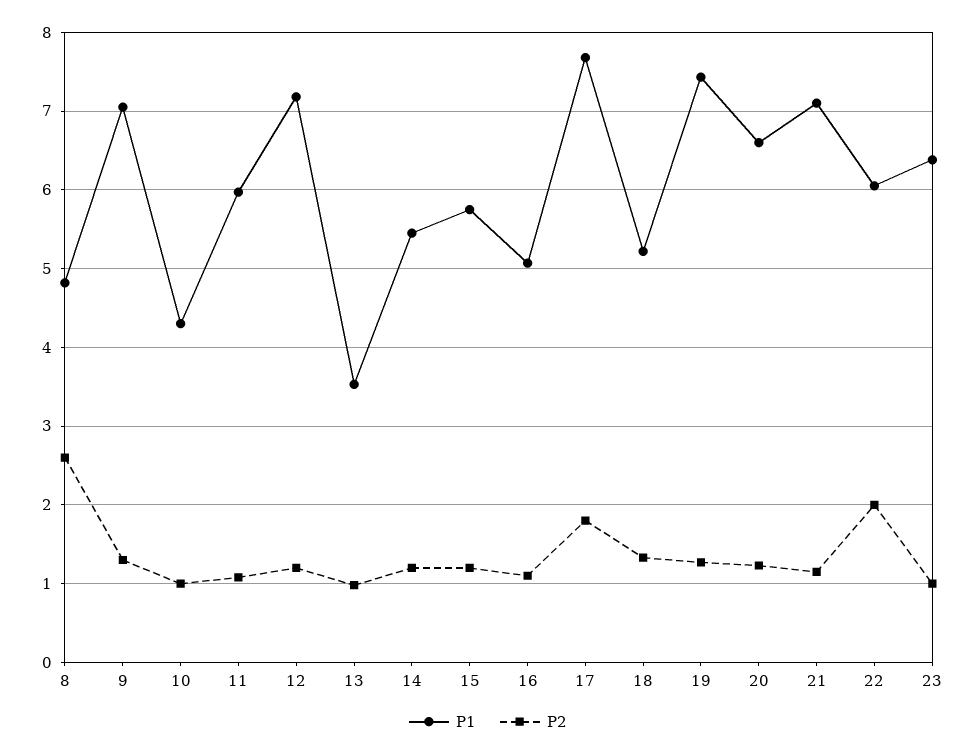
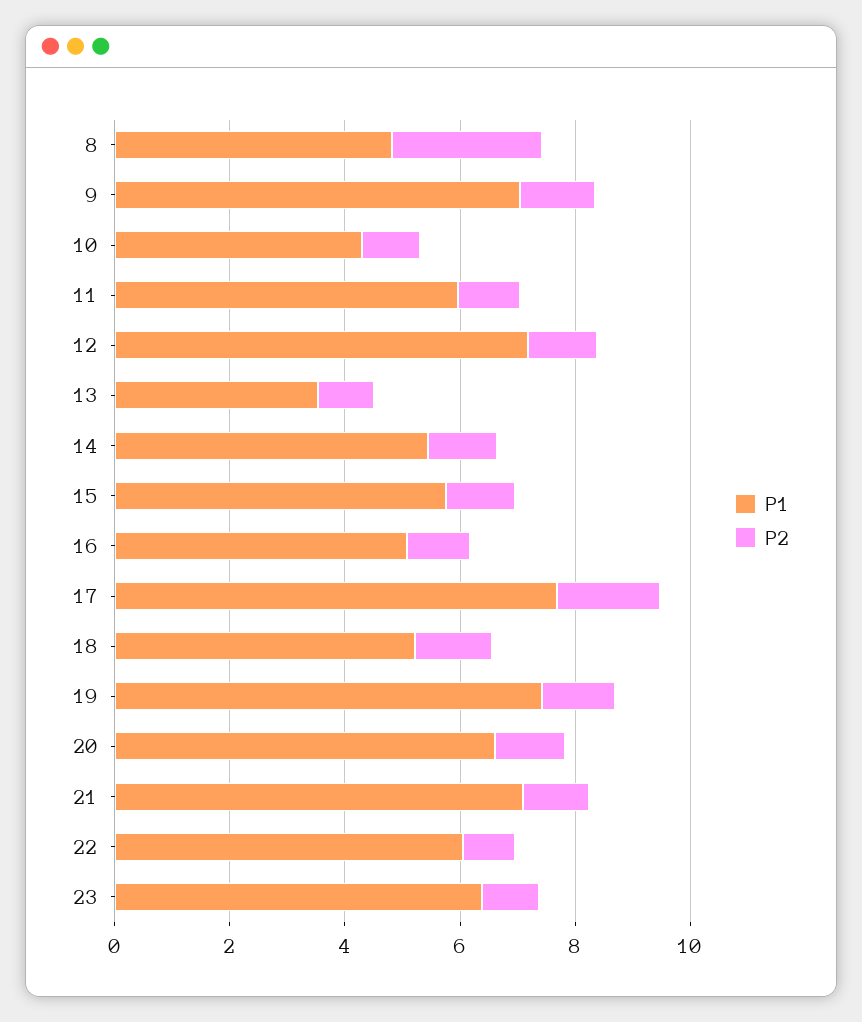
  {
    "P1": {
      "8": 4.8,
      "9": 7.1,
      "10": 4.3,
      "11": 6,
      "12": 7.2,
      "13": 3.5,
      "14": 5.5,
      "15": 5.8,
      "16": 5.1,
      "17": 7.7,
      "18": 5.2,
      "19": 7.4,
      "20": 6.6,
      "21": 7.1,
      "22": 6.1,
      "23": 6.4
    },
    "P2": {
      "8": 2.6,
      "9": 1.3,
      "10": 1,
      "11": 1.1,
      "12": 1.2,
      "13": 1,
      "14": 1.2,
      "15": 1.2,
      "16": 1.1,
      "17": 1.8,
      "18": 1.3,
      "19": 1.3,
      "20": 1.2,
      "21": 1.2,
-     "22": 2,
+     "22": 1,
      "23": 1
    }
  }

